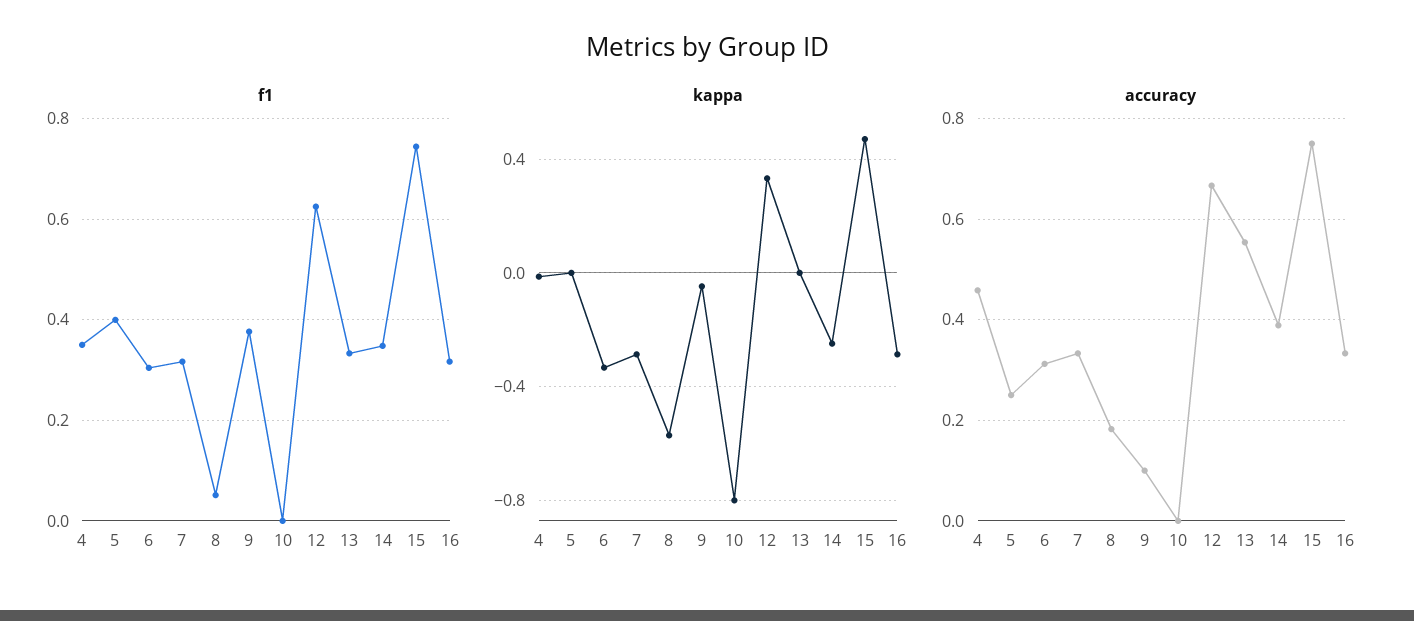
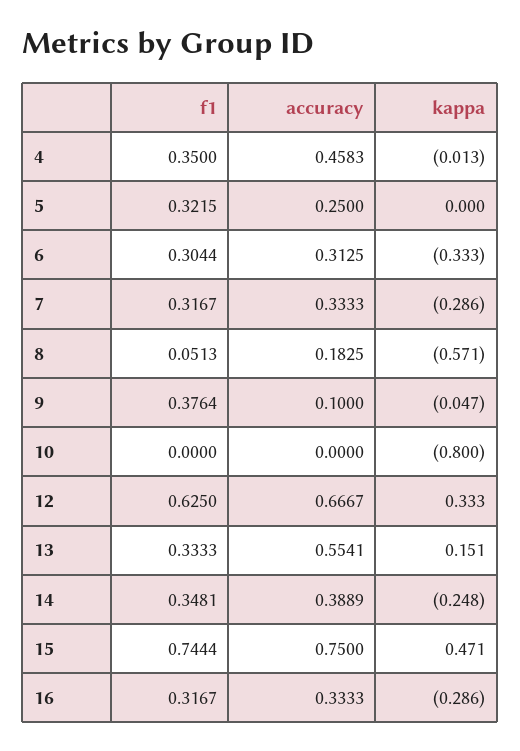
  {
    "f1": {
      "4": 0.35,
-     "5": 0.4,
+     "5": 0.3215,
      "6": 0.3044,
      "7": 0.3167,
      "8": 0.0513,
      "9": 0.3764,
      "10": 0,
      "12": 0.625,
      "13": 0.3333,
      "14": 0.3481,
      "15": 0.7444,
      "16": 0.3167
    },
    "kappa": {
      "4": -0.013,
      "5": 0,
      "6": -0.333,
      "7": -0.286,
      "8": -0.571,
      "9": -0.047,
      "10": -0.8,
      "12": 0.333,
-     "13": 0,
+     "13": 0.151,
      "14": -0.248,
      "15": 0.471,
      "16": -0.286
    },
    "accuracy": {
      "4": 0.4583,
      "5": 0.25,
      "6": 0.3125,
      "7": 0.3333,
      "8": 0.1825,
      "9": 0.1,
      "10": 0,
      "12": 0.6667,
      "13": 0.5541,
      "14": 0.3889,
      "15": 0.75,
      "16": 0.3333
    }
  }

